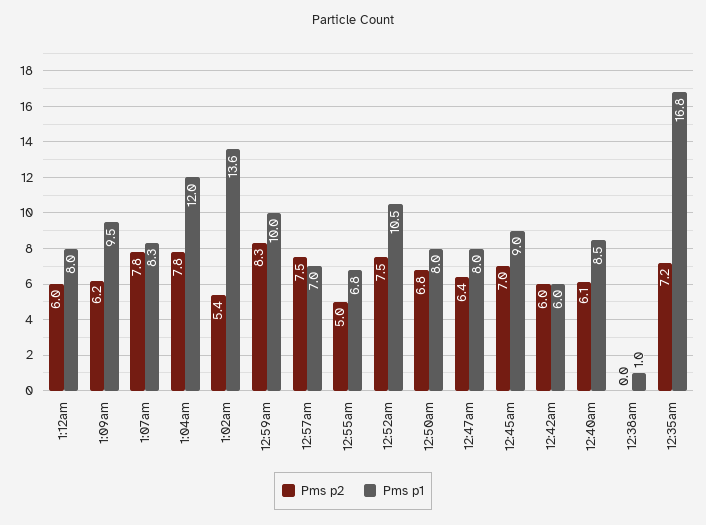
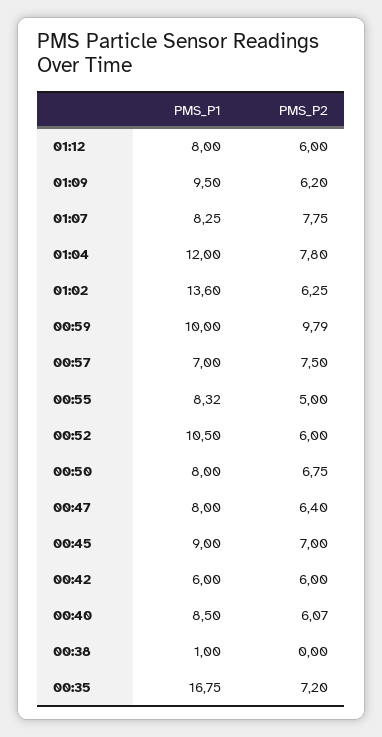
  {
    "Pms p2": {
      "1:12am": 6,
      "1:09am": 6.2,
      "1:07am": 7.75,
      "1:04am": 7.8,
-     "1:02am": 5.4,
+     "1:02am": 6.25,
-     "12:59am": 8.3,
+     "12:59am": 9.79,
      "12:57am": 7.5,
      "12:55am": 5,
-     "12:52am": 7.5,
+     "12:52am": 6,
      "12:50am": 6.75,
      "12:47am": 6.4,
      "12:45am": 7,
      "12:42am": 6,
      "12:40am": 6.07,
      "12:38am": 0,
      "12:35am": 7.2
    },
    "Pms p1": {
      "1:12am": 8,
      "1:09am": 9.5,
      "1:07am": 8.25,
      "1:04am": 12,
      "1:02am": 13.6,
      "12:59am": 10,
      "12:57am": 7,
-     "12:55am": 6.8,
+     "12:55am": 8.32,
      "12:52am": 10.5,
      "12:50am": 8,
      "12:47am": 8,
      "12:45am": 9,
      "12:42am": 6,
      "12:40am": 8.5,
      "12:38am": 1,
      "12:35am": 16.75
    }
  }

